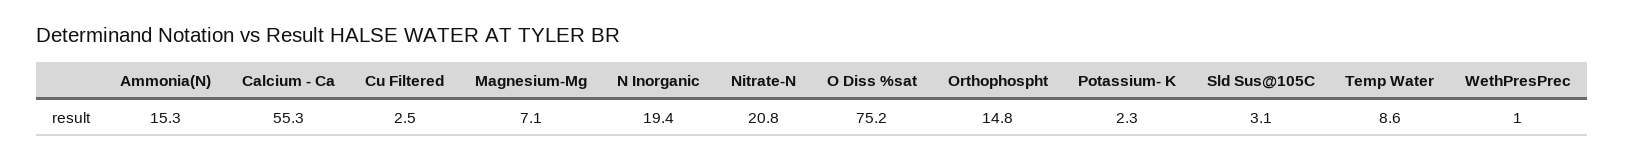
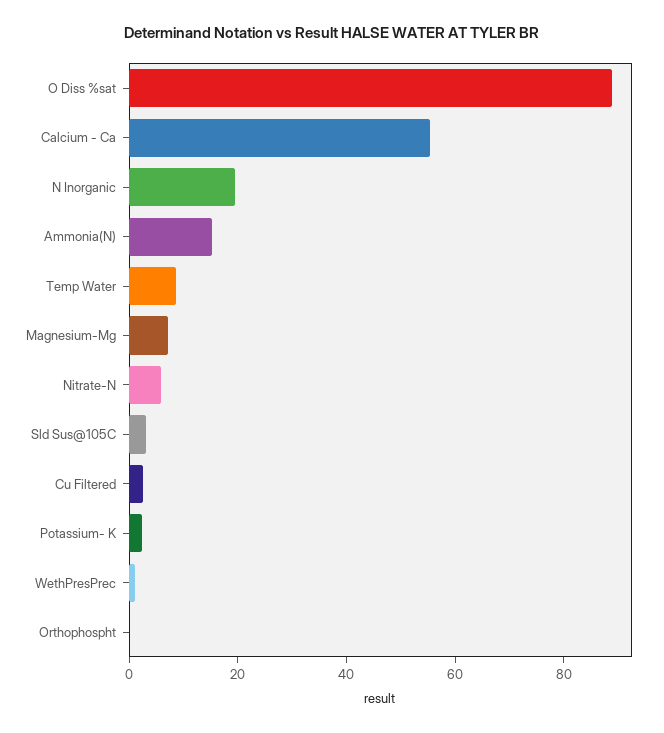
  {
    "Ammonia(N)": 15.3,
    "Calcium - Ca": 55.3,
    "Cu Filtered": 2.5,
    "Magnesium-Mg": 7.1,
    "N Inorganic": 19.4,
-   "Nitrate-N": 20.8,
+   "Nitrate-N": 5,
-   "O Diss %sat": 75.2,
+   "O Diss %sat": 90,
-   "Orthophospht": 14.8,
+   "Orthophospht": 0,
    "Potassium- K": 2.3,
    "Sld Sus@105C": 3.1,
    "Temp Water": 8.6,
    "WethPresPrec": 1
  }

